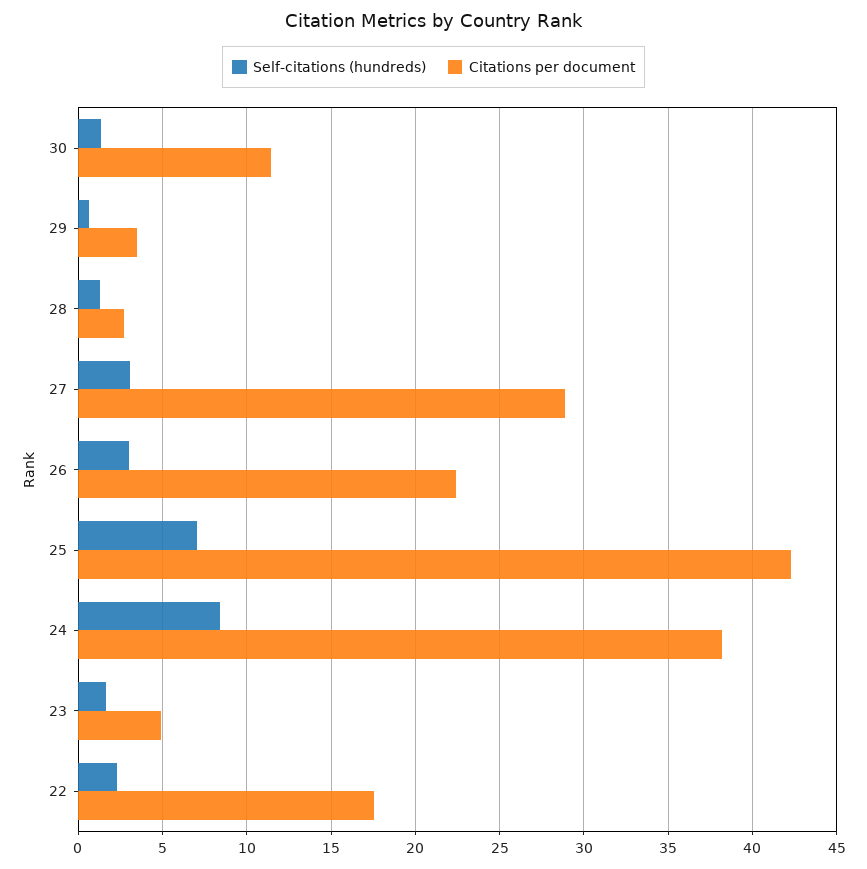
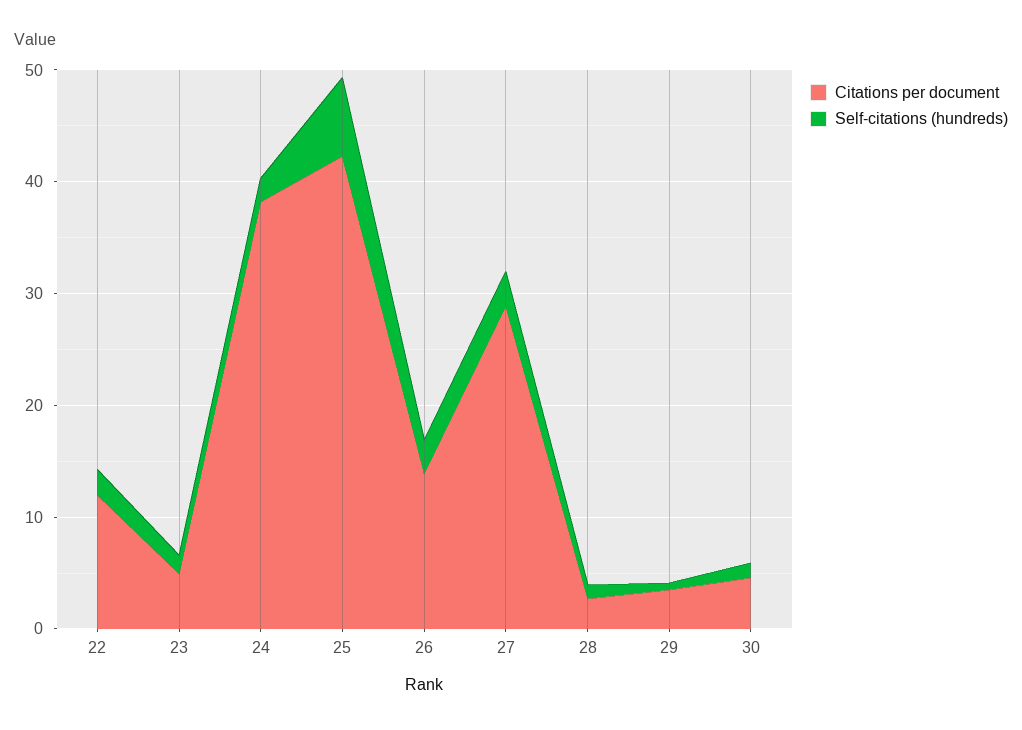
  {
    "Self-citations (hundreds)": {
      "30": 1.5,
      "29": 0.5,
      "28": 1.5,
      "27": 3,
      "26": 3,
      "25": 7,
-     "24": 8.5,
+     "24": 2,
      "23": 1.5,
      "22": 2.5
    },
    "Citations per document": {
-     "30": 11.5,
+     "30": 4,
      "29": 3.5,
      "28": 2.5,
      "27": 29,
-     "26": 22.5,
+     "26": 14,
      "25": 42.5,
      "24": 38,
      "23": 5,
-     "22": 17.5
+     "22": 12
    }
  }

